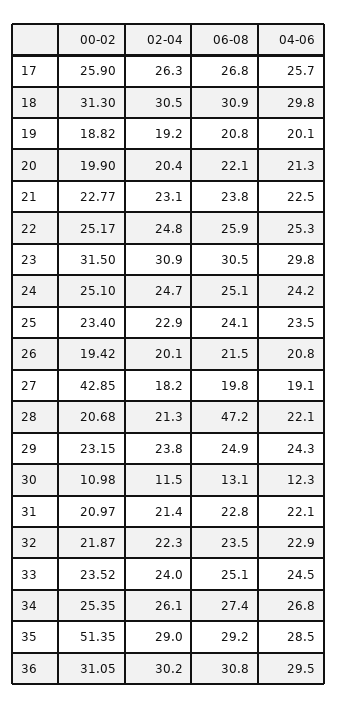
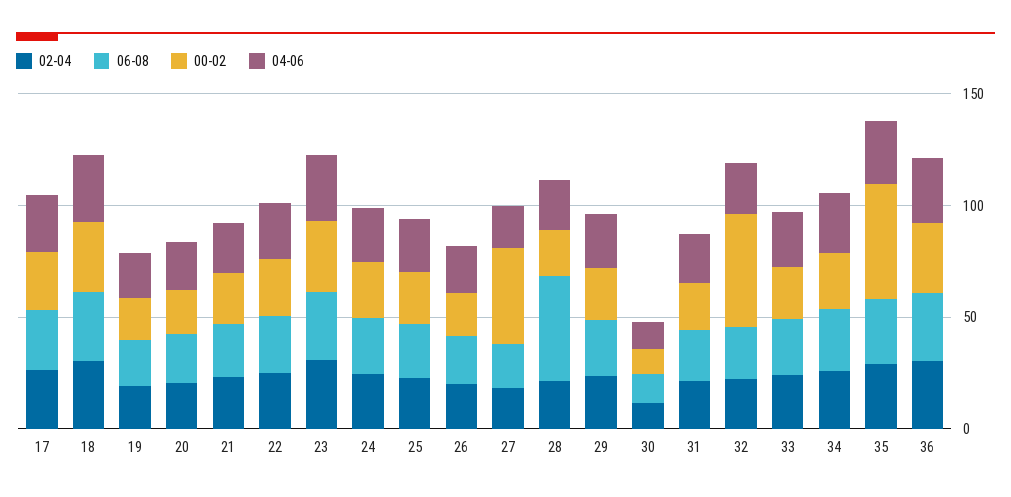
  {
    "00-02": {
      "17": 25.9,
      "18": 31.3,
      "19": 18.82,
      "20": 19.9,
      "21": 22.77,
      "22": 25.17,
      "23": 31.5,
      "24": 25.1,
      "25": 23.4,
      "26": 19.42,
      "27": 42.85,
      "28": 20.68,
      "29": 23.15,
      "30": 10.98,
      "31": 20.97,
-     "32": 21.87,
+     "32": 50,
      "33": 23.52,
      "34": 25.35,
      "35": 51.35,
      "36": 31.05
    },
    "02-04": {
      "17": 26.3,
      "18": 30.5,
      "19": 19.2,
      "20": 20.4,
      "21": 23.1,
      "22": 24.8,
      "23": 30.9,
      "24": 24.7,
      "25": 22.9,
      "26": 20.1,
      "27": 18.2,
      "28": 21.3,
      "29": 23.8,
      "30": 11.5,
      "31": 21.4,
      "32": 22.3,
      "33": 24,
      "34": 26.1,
      "35": 29,
      "36": 30.2
    },
    "06-08": {
      "17": 26.8,
      "18": 30.9,
      "19": 20.8,
      "20": 22.1,
      "21": 23.8,
      "22": 25.9,
      "23": 30.5,
      "24": 25.1,
      "25": 24.1,
      "26": 21.5,
      "27": 19.8,
      "28": 47.2,
      "29": 24.9,
      "30": 13.1,
      "31": 22.8,
      "32": 23.5,
      "33": 25.1,
      "34": 27.4,
      "35": 29.2,
      "36": 30.8
    },
    "04-06": {
      "17": 25.7,
      "18": 29.8,
      "19": 20.1,
      "20": 21.3,
      "21": 22.5,
      "22": 25.3,
      "23": 29.8,
      "24": 24.2,
      "25": 23.5,
      "26": 20.8,
      "27": 19.1,
      "28": 22.1,
      "29": 24.3,
      "30": 12.3,
      "31": 22.1,
      "32": 22.9,
      "33": 24.5,
      "34": 26.8,
      "35": 28.5,
      "36": 29.5
    }
  }

